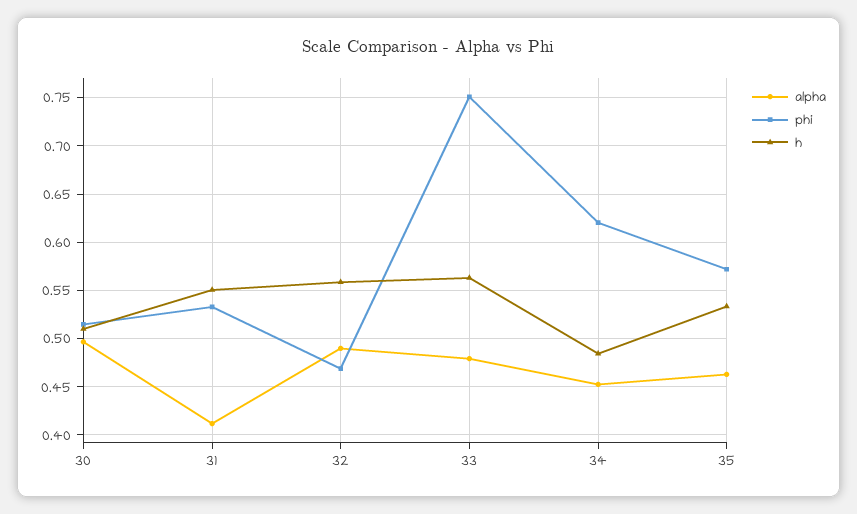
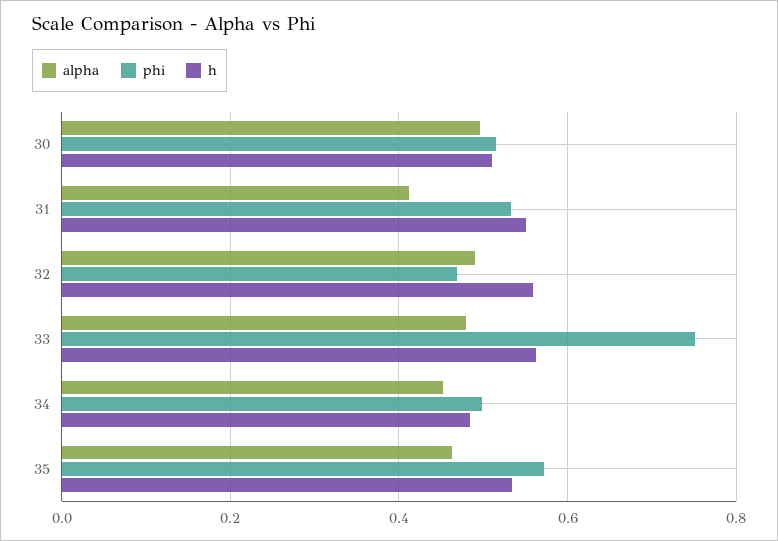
  {
    "alpha": {
      "30": 0.5,
      "31": 0.41,
      "32": 0.49,
      "33": 0.48,
      "34": 0.45,
      "35": 0.46
    },
    "phi": {
      "30": 0.51,
      "31": 0.53,
      "32": 0.47,
      "33": 0.75,
-     "34": 0.62,
+     "34": 0.5,
      "35": 0.57
    },
    "h": {
      "30": 0.51,
      "31": 0.55,
      "32": 0.56,
      "33": 0.56,
      "34": 0.48,
      "35": 0.53
    }
  }

